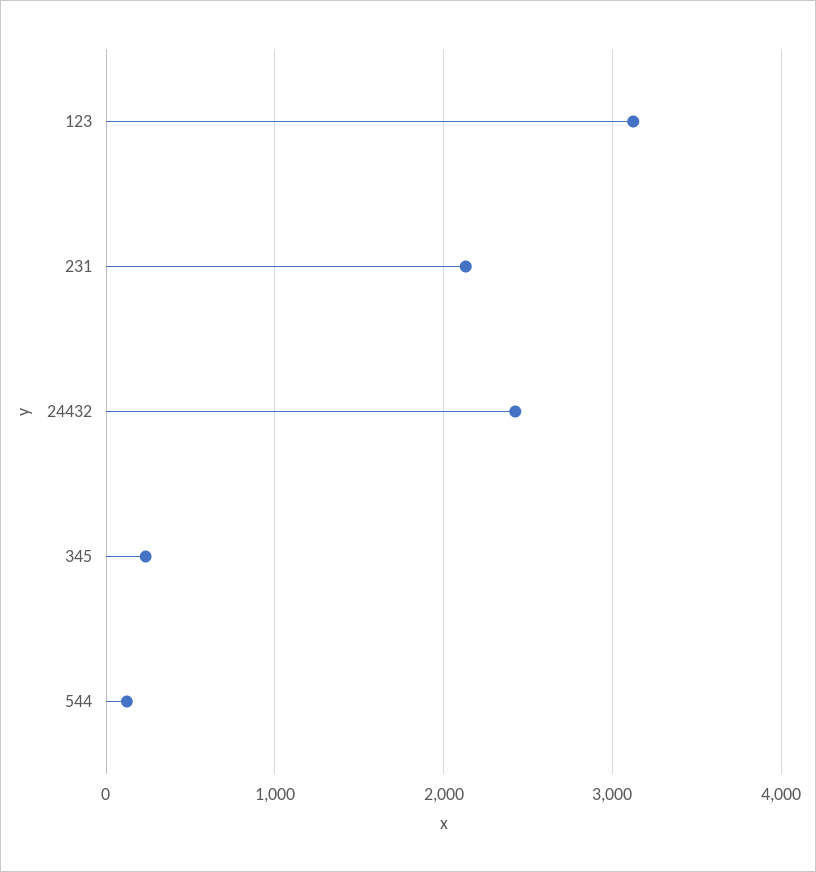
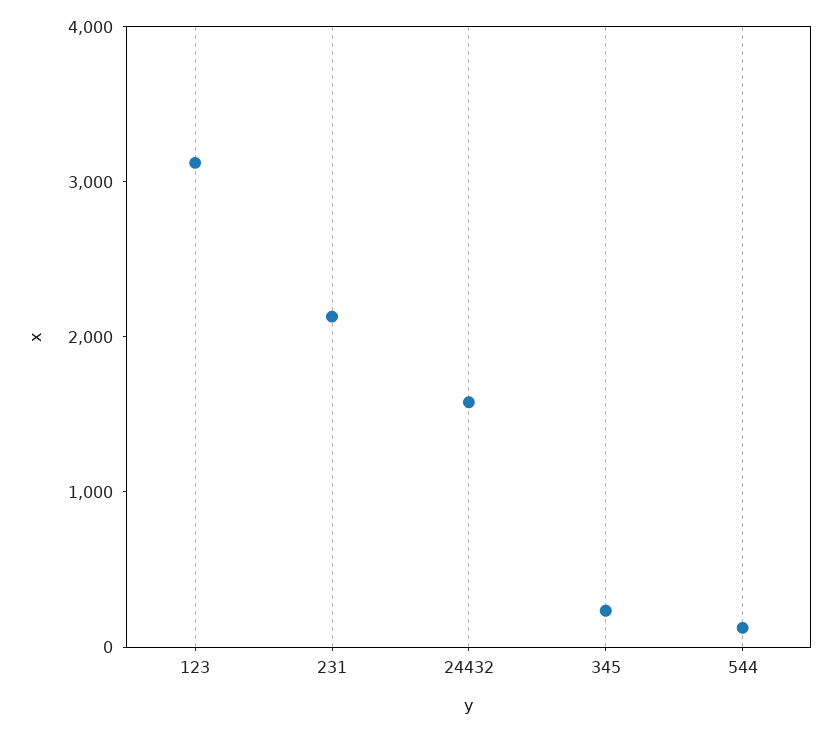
  {
    "123": 3100,
    "231": 2100,
-   "24432": 2400,
+   "24432": 1600,
    "345": 200,
    "544": 100
  }

